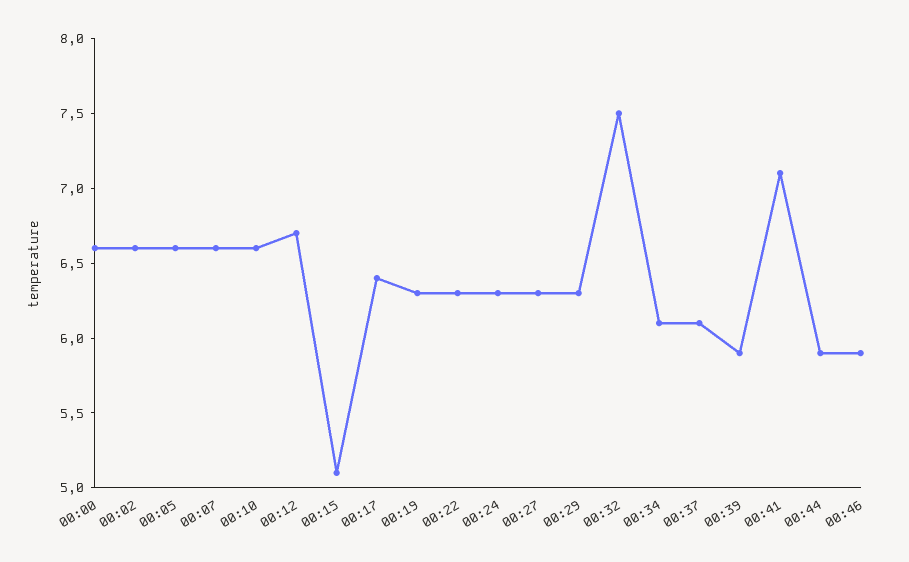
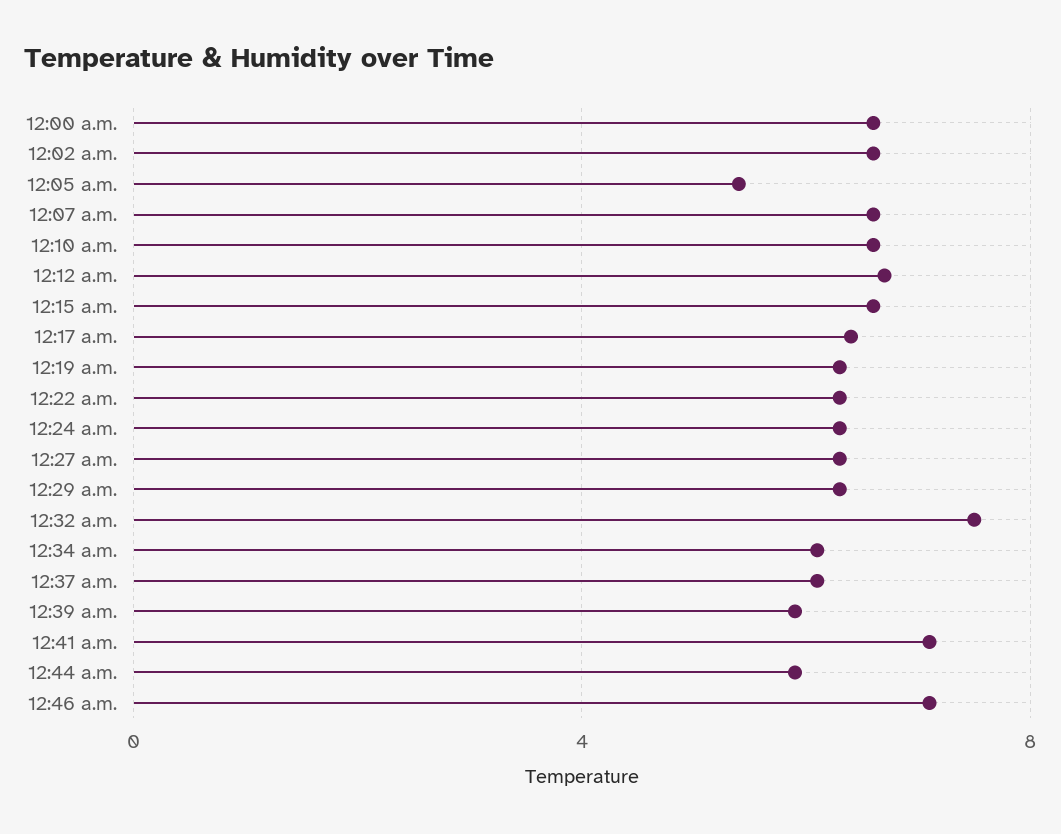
  {
    "00:00": 6.6,
    "00:02": 6.6,
-   "00:05": 6.6,
+   "00:05": 5.5,
    "00:07": 6.6,
    "00:10": 6.6,
    "00:12": 6.7,
-   "00:15": 5.1,
+   "00:15": 6.5,
    "00:17": 6.4,
    "00:19": 6.3,
    "00:22": 6.3,
    "00:24": 6.3,
    "00:27": 6.3,
    "00:29": 6.3,
    "00:32": 7.5,
    "00:34": 6.1,
    "00:37": 6.1,
    "00:39": 5.9,
    "00:41": 7.1,
    "00:44": 5.9,
-   "00:46": 5.9
+   "00:46": 7
  }

